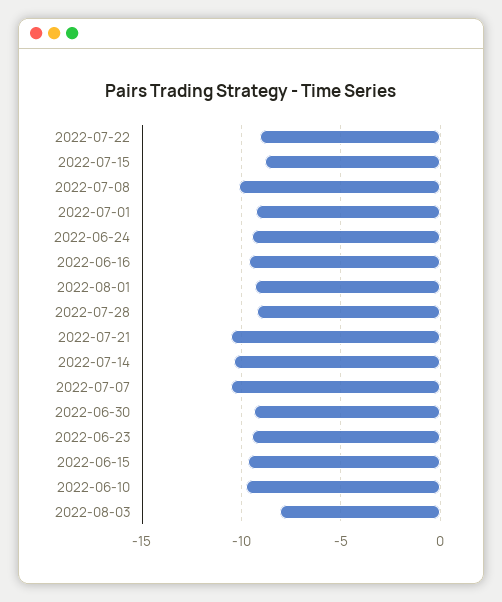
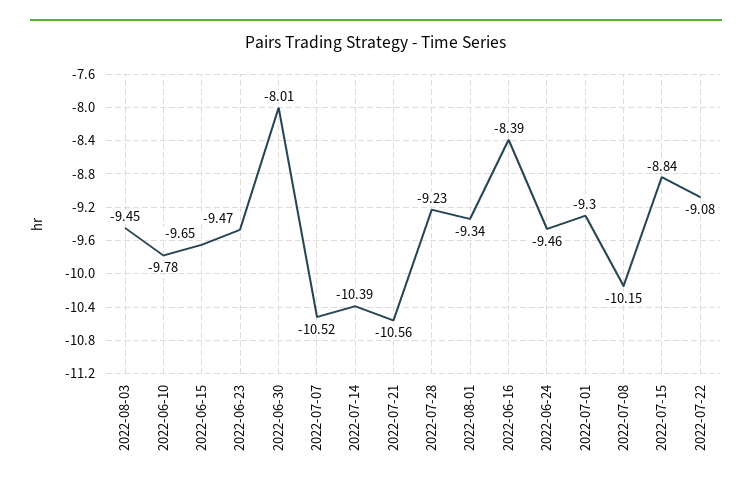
  {
    "2022-07-22": -9.08,
    "2022-07-15": -8.84,
    "2022-07-08": -10.15,
    "2022-07-01": -9.3,
    "2022-06-24": -9.46,
-   "2022-06-16": -9.5,
+   "2022-06-16": -8.39,
    "2022-08-01": -9.34,
    "2022-07-28": -9.23,
    "2022-07-21": -10.56,
    "2022-07-14": -10.39,
    "2022-07-07": -10.52,
-   "2022-06-30": -9.5,
+   "2022-06-30": -8.01,
    "2022-06-23": -9.47,
    "2022-06-15": -9.65,
    "2022-06-10": -9.78,
-   "2022-08-03": -8
+   "2022-08-03": -9.45
  }

